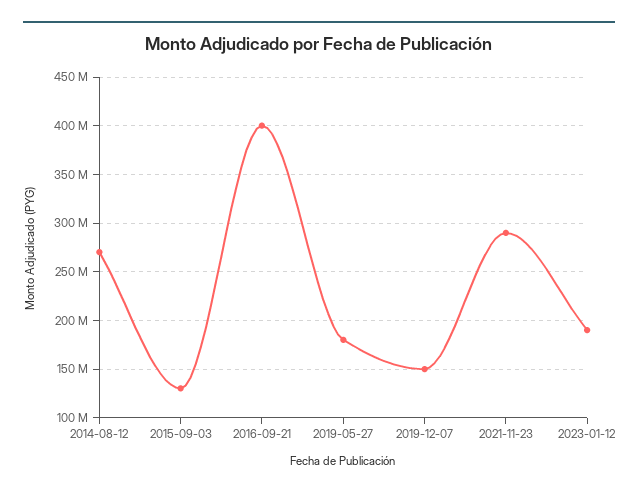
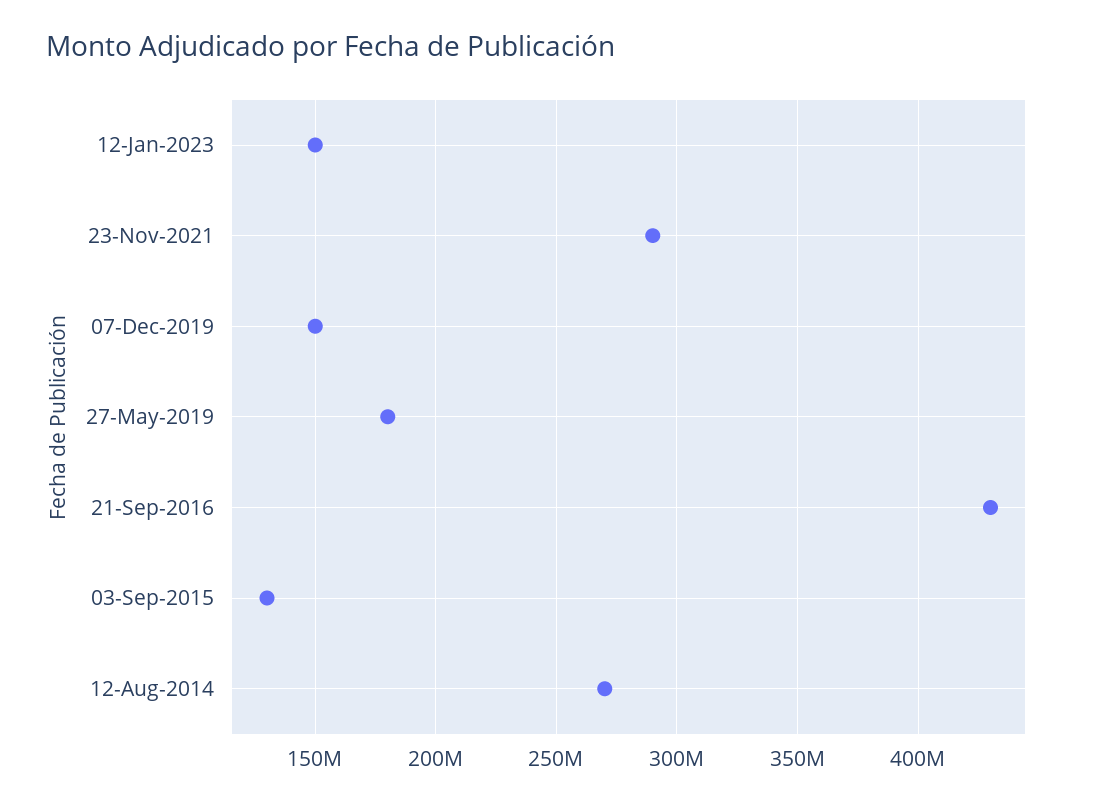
  {
    "2014-08-12": 270000000,
    "2015-09-03": 130000000,
-   "2016-09-21": 400000000,
+   "2016-09-21": 430000000,
    "2019-05-27": 180000000,
    "2019-12-07": 150000000,
    "2021-11-23": 290000000,
-   "2023-01-12": 190000000
+   "2023-01-12": 150000000
  }

